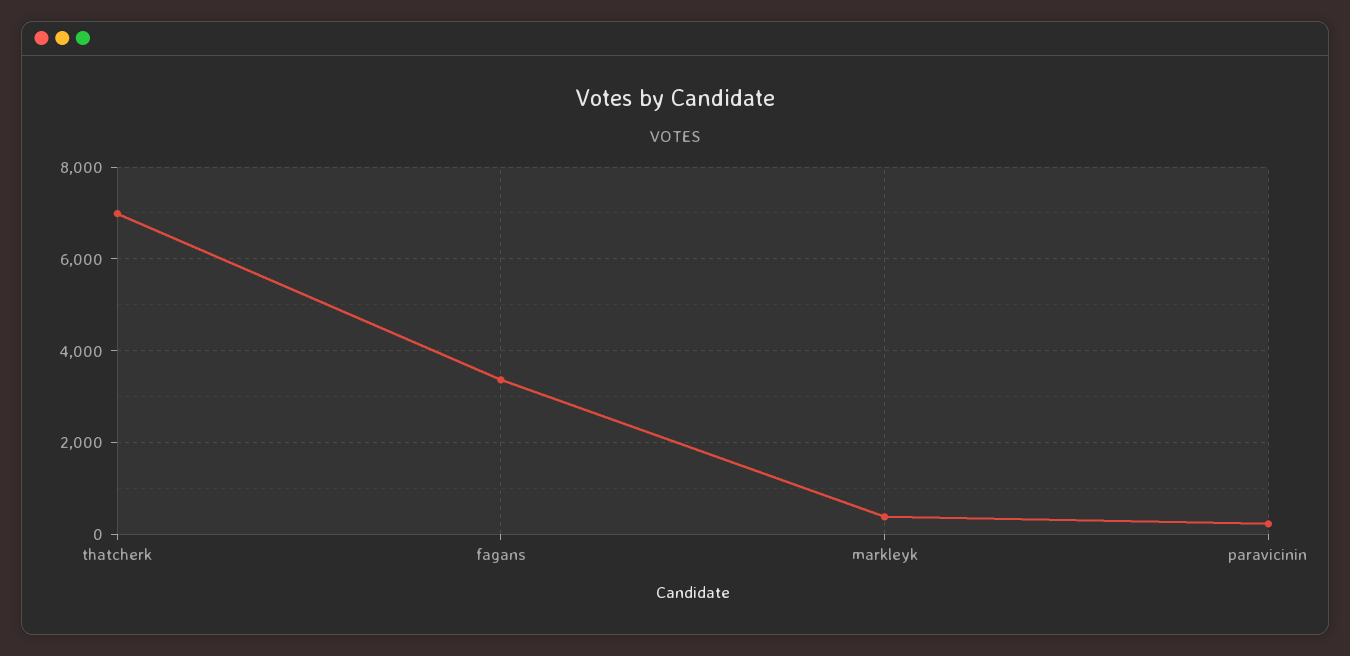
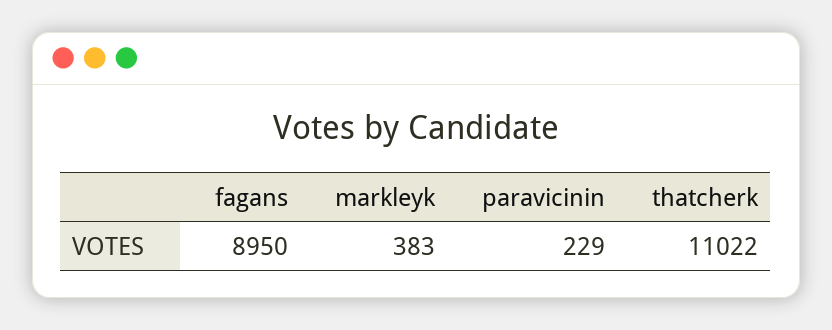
  {
-   "thatcherk": 7000,
+   "thatcherk": 11022,
-   "fagans": 3400,
+   "fagans": 8950,
    "markleyk": 383,
    "paravicinin": 229
  }

